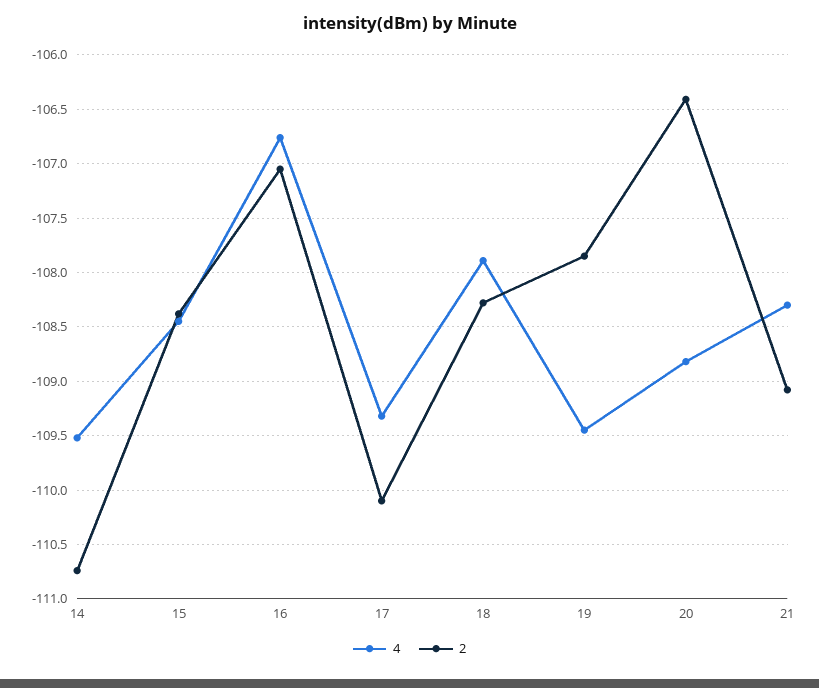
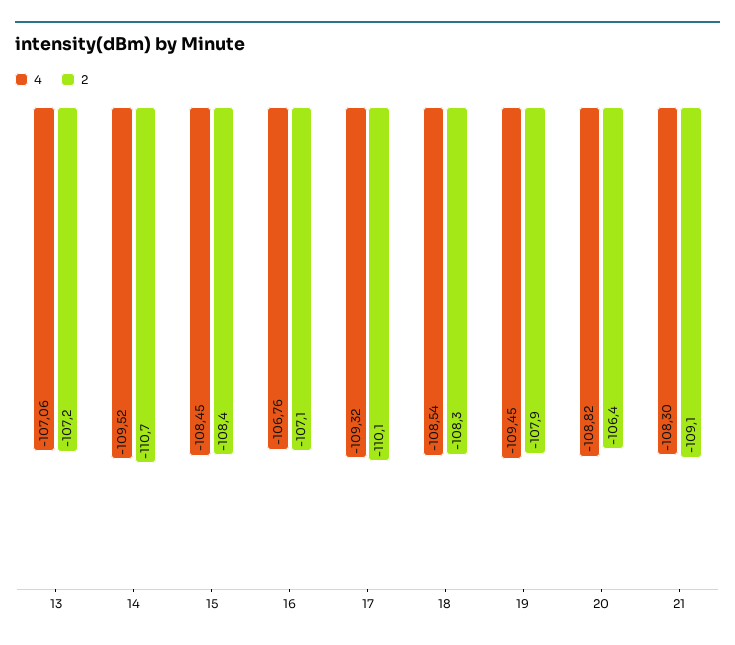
  {
    "4": {
      "14": -109.52,
      "15": -108.45,
      "16": -106.76,
      "17": -109.32,
-     "18": -107.9,
+     "18": -108.54,
      "19": -109.45,
      "20": -108.82,
-     "21": -108.3
+     "21": -108.3,
+     "13": -107.06
    },
    "2": {
      "14": -110.7,
      "15": -108.4,
      "16": -107.1,
      "17": -110.1,
      "18": -108.3,
      "19": -107.9,
      "20": -106.4,
-     "21": -109.1
+     "21": -109.1,
+     "13": -107.2
    }
  }

